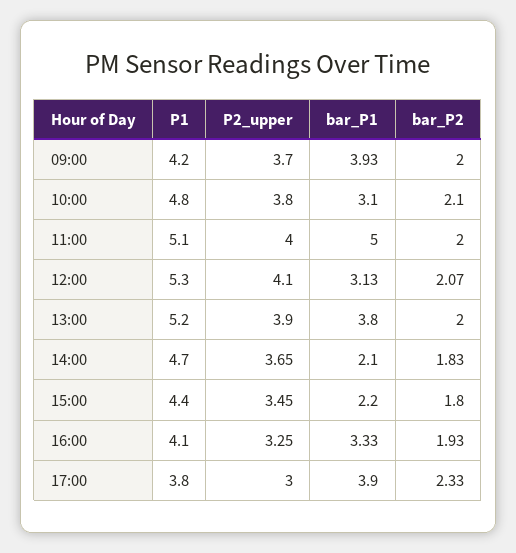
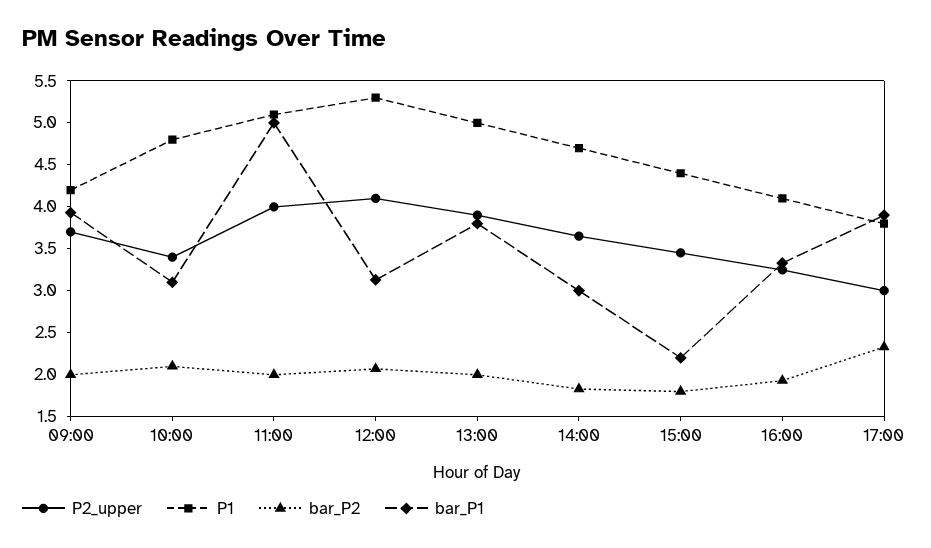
  {
    "P1": {
      "09:00": 4.2,
      "10:00": 4.8,
      "11:00": 5.1,
      "12:00": 5.3,
-     "13:00": 5.2,
+     "13:00": 5,
      "14:00": 4.7,
      "15:00": 4.4,
      "16:00": 4.1,
      "17:00": 3.8
    },
    "P2_upper": {
      "09:00": 3.7,
-     "10:00": 3.8,
+     "10:00": 3.4,
      "11:00": 4,
      "12:00": 4.1,
      "13:00": 3.9,
      "14:00": 3.65,
      "15:00": 3.45,
      "16:00": 3.25,
      "17:00": 3
    },
    "bar_P1": {
      "09:00": 3.93,
      "10:00": 3.1,
      "11:00": 5,
      "12:00": 3.13,
      "13:00": 3.8,
-     "14:00": 2.1,
+     "14:00": 3,
      "15:00": 2.2,
      "16:00": 3.33,
      "17:00": 3.9
    },
    "bar_P2": {
      "09:00": 2,
      "10:00": 2.1,
      "11:00": 2,
      "12:00": 2.07,
      "13:00": 2,
      "14:00": 1.83,
      "15:00": 1.8,
      "16:00": 1.93,
      "17:00": 2.33
    }
  }

